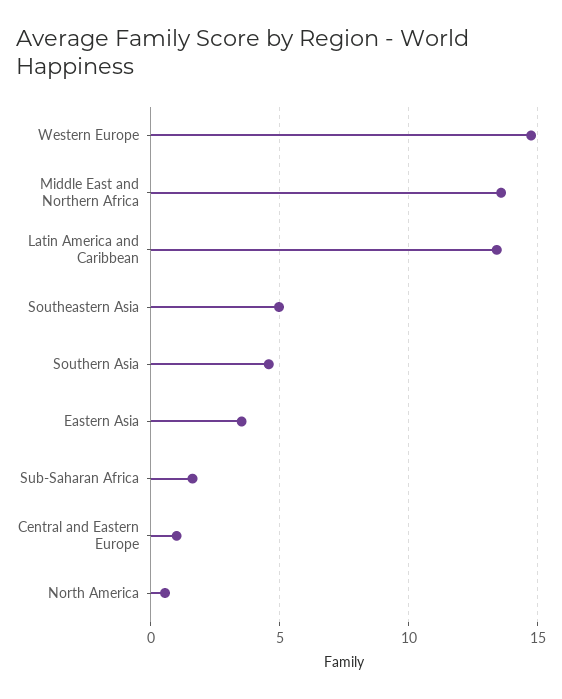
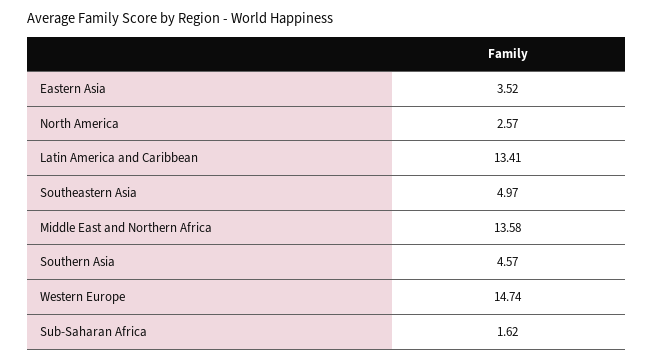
  {
    "Western Europe": 14.74,
    "Middle East and Northern Africa": 13.58,
    "Latin America and Caribbean": 13.41,
    "Southeastern Asia": 4.97,
    "Southern Asia": 4.57,
    "Eastern Asia": 3.52,
    "Sub-Saharan Africa": 1.62,
-   "Central and Eastern Europe": 1,
-   "North America": 0.5
+   "North America": 2.57
  }

